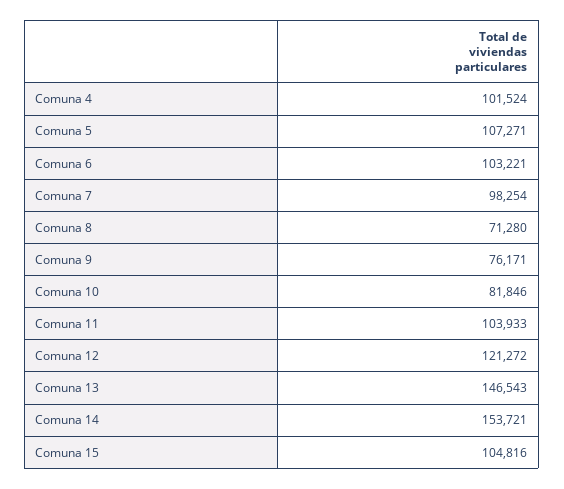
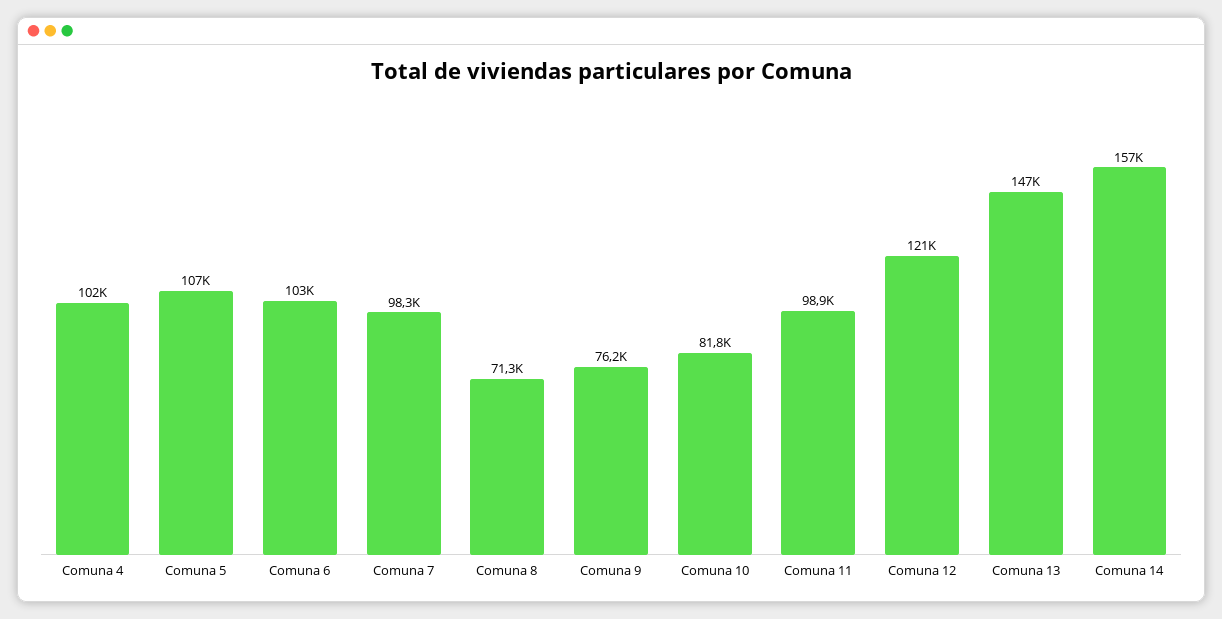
  {
    "Comuna 4": 101524,
    "Comuna 5": 107271,
    "Comuna 6": 103221,
    "Comuna 7": 98254,
    "Comuna 8": 71280,
    "Comuna 9": 76171,
    "Comuna 10": 81846,
-   "Comuna 11": 103933,
+   "Comuna 11": 98900,
    "Comuna 12": 121272,
    "Comuna 13": 146543,
-   "Comuna 14": 153721,
+   "Comuna 14": 157000
-   "Comuna 15": 104816
  }

